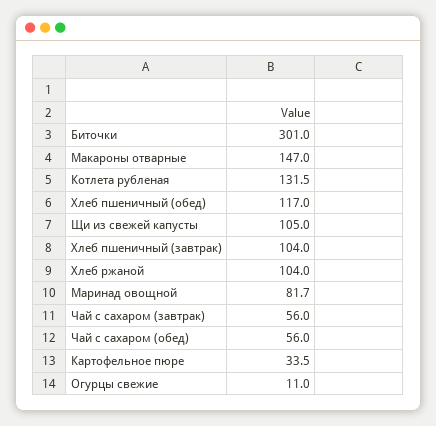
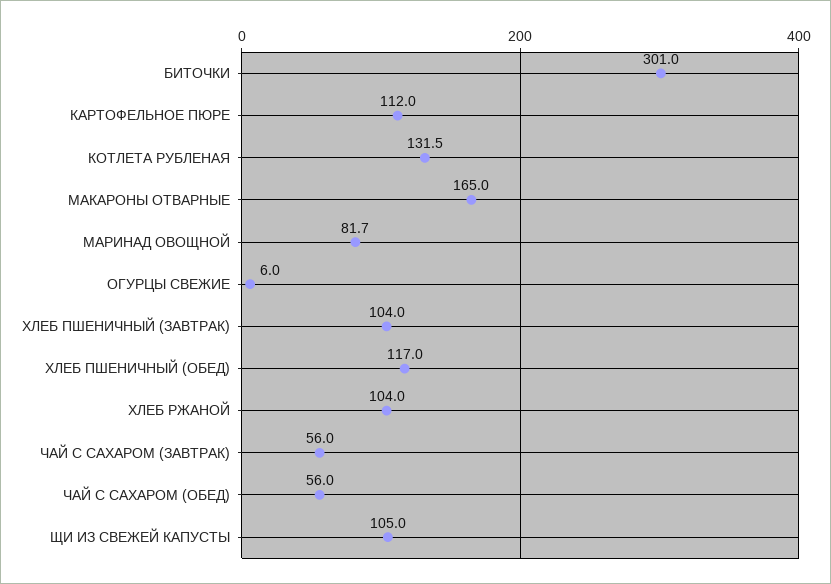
  {
    "Биточки": 301,
-   "Макароны отварные": 147,
+   "Макароны отварные": 165,
    "Котлета рубленая": 131.5,
    "Хлеб пшеничный (обед)": 117,
    "Щи из свежей капусты": 105,
    "Хлеб пшеничный (завтрак)": 104,
    "Хлеб ржаной": 104,
    "Маринад овощной": 81.7,
    "Чай с сахаром (завтрак)": 56,
    "Чай с сахаром (обед)": 56,
-   "Картофельное пюре": 33.5,
+   "Картофельное пюре": 112,
-   "Огурцы свежие": 11
+   "Огурцы свежие": 6
  }

